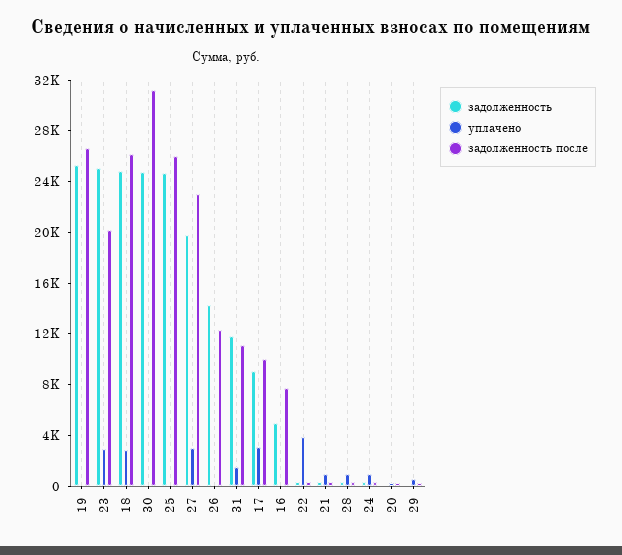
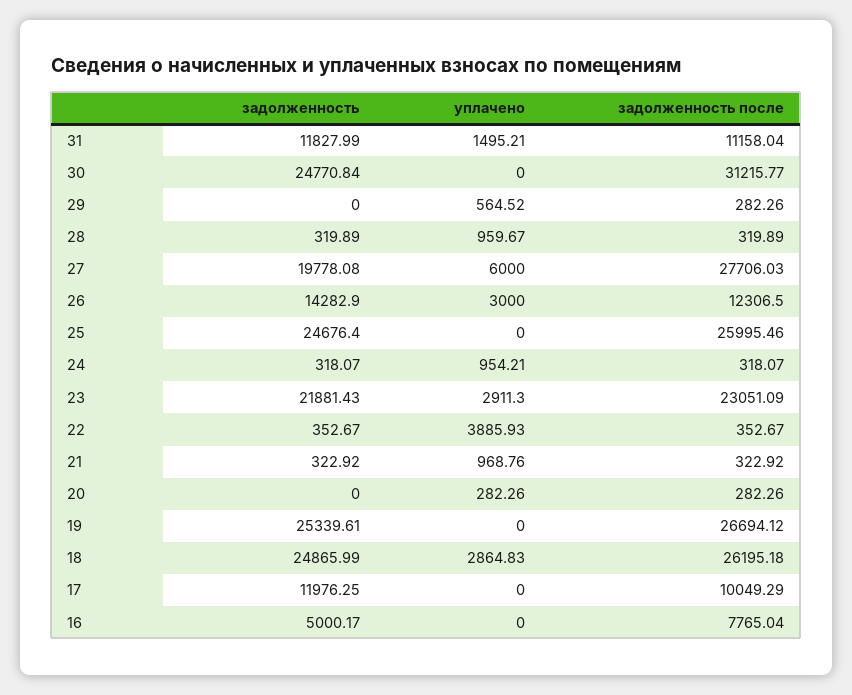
  {
    "задолженность": {
      "19": 25339.61,
-     "23": 25000,
+     "23": 21881.43,
      "18": 24865.99,
      "30": 24770.84,
      "25": 24676.4,
      "27": 19778.08,
      "26": 14282.9,
      "31": 11827.99,
-     "17": 9000,
+     "17": 11976.25,
      "16": 5000.17,
      "22": 352.67,
      "21": 322.92,
      "28": 319.89,
      "24": 318.07,
      "20": 0,
      "29": 0
    },
    "уплачено": {
      "19": 0,
      "23": 2911.3,
      "18": 2864.83,
      "30": 0,
      "25": 0,
-     "27": 3000,
+     "27": 6000,
-     "26": 0,
+     "26": 3000,
      "31": 1495.21,
-     "17": 3000,
+     "17": 0,
      "16": 0,
      "22": 3885.93,
      "21": 968.76,
      "28": 959.67,
      "24": 954.21,
      "20": 282.26,
      "29": 564.52
    },
    "задолженность после": {
      "19": 26694.12,
-     "23": 20000,
+     "23": 23051.09,
      "18": 26195.18,
      "30": 31215.77,
      "25": 25995.46,
-     "27": 23000,
+     "27": 27706.03,
      "26": 12306.5,
      "31": 11158.04,
      "17": 10049.29,
      "16": 7765.04,
      "22": 352.67,
      "21": 322.92,
      "28": 319.89,
      "24": 318.07,
      "20": 282.26,
      "29": 282.26
    }
  }

